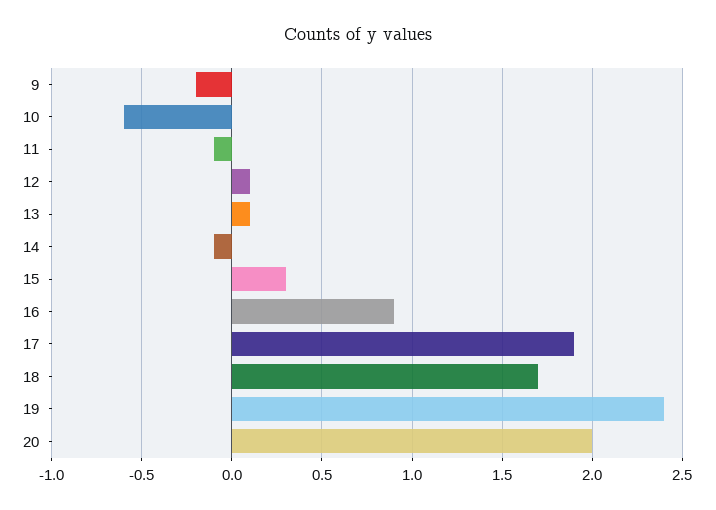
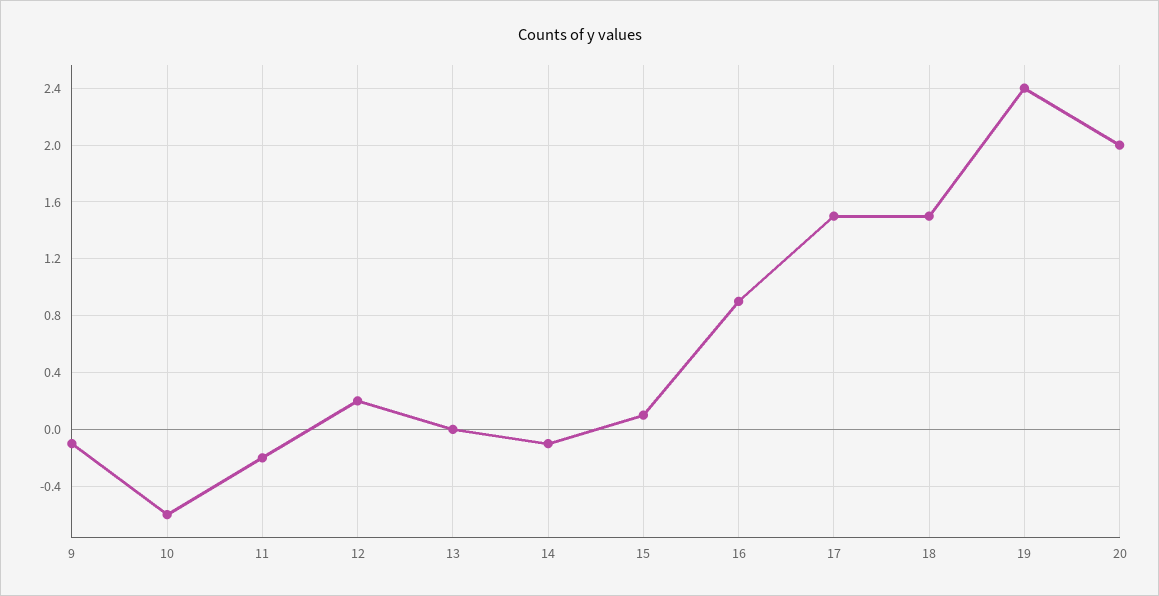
  {
-   "9": -0.2,
+   "9": -0.1,
    "10": -0.6,
-   "11": -0.1,
+   "11": -0.2,
-   "12": 0.1,
+   "12": 0.2,
-   "13": 0.1,
+   "13": 0,
    "14": -0.1,
-   "15": 0.3,
+   "15": 0.1,
    "16": 0.9,
-   "17": 1.9,
+   "17": 1.5,
-   "18": 1.7,
+   "18": 1.5,
    "19": 2.4,
    "20": 2
  }

